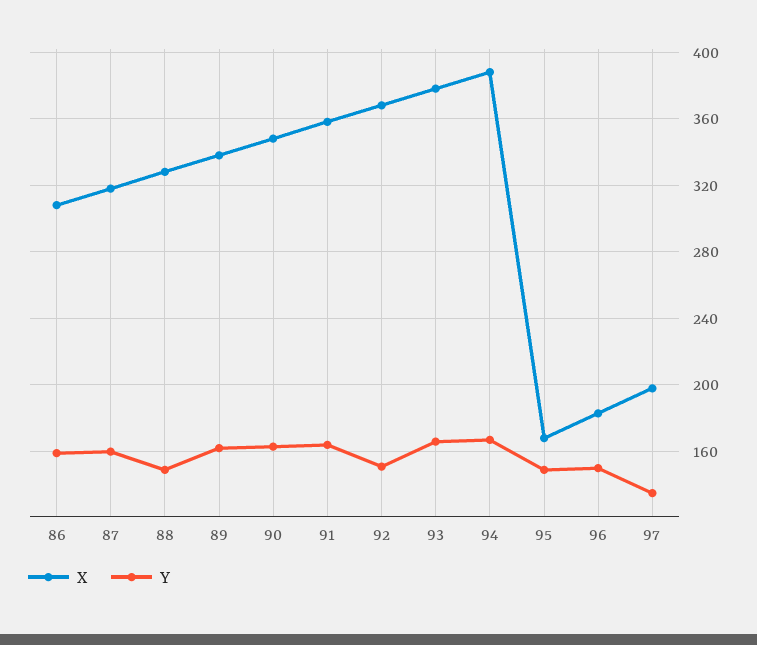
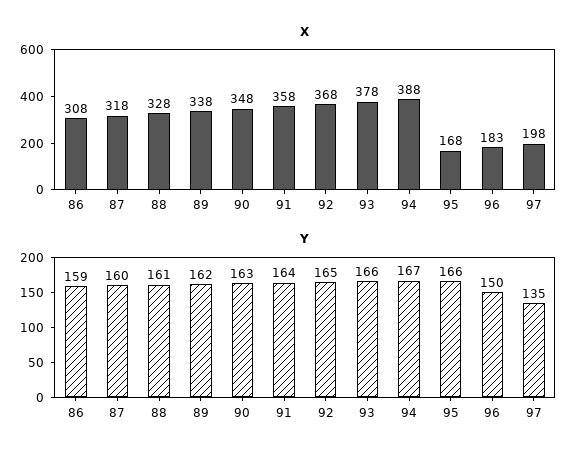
  {
    "X": {
      "86": 308,
      "87": 318,
      "88": 328,
      "89": 338,
      "90": 348,
      "91": 358,
      "92": 368,
      "93": 378,
      "94": 388,
      "95": 168,
      "96": 183,
      "97": 198
    },
    "Y": {
      "86": 159,
      "87": 160,
-     "88": 150,
+     "88": 161,
      "89": 162,
      "90": 163,
      "91": 164,
-     "92": 150,
+     "92": 165,
      "93": 166,
      "94": 167,
-     "95": 150,
+     "95": 166,
      "96": 150,
      "97": 135
    }
  }

